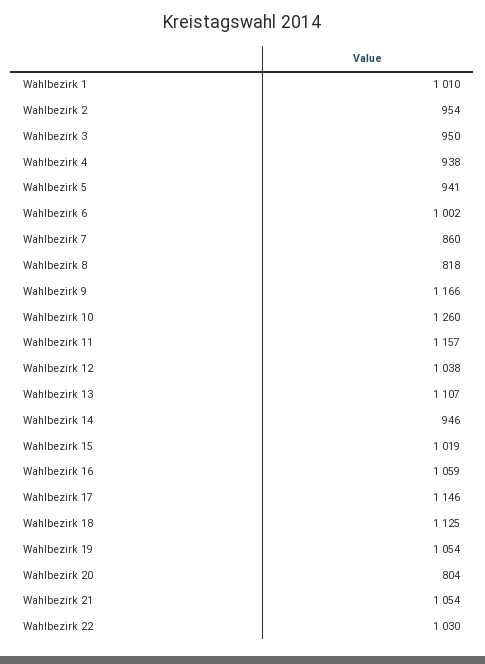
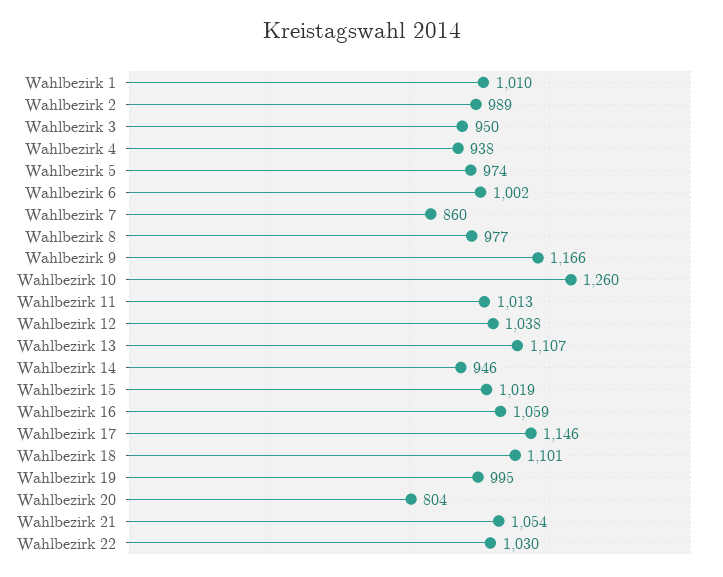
  {
    "Wahlbezirk 1": 1010,
-   "Wahlbezirk 2": 954,
+   "Wahlbezirk 2": 989,
    "Wahlbezirk 3": 950,
    "Wahlbezirk 4": 938,
-   "Wahlbezirk 5": 941,
+   "Wahlbezirk 5": 974,
    "Wahlbezirk 6": 1002,
    "Wahlbezirk 7": 860,
-   "Wahlbezirk 8": 818,
+   "Wahlbezirk 8": 977,
    "Wahlbezirk 9": 1166,
    "Wahlbezirk 10": 1260,
-   "Wahlbezirk 11": 1157,
+   "Wahlbezirk 11": 1013,
    "Wahlbezirk 12": 1038,
    "Wahlbezirk 13": 1107,
    "Wahlbezirk 14": 946,
    "Wahlbezirk 15": 1019,
    "Wahlbezirk 16": 1059,
    "Wahlbezirk 17": 1146,
-   "Wahlbezirk 18": 1125,
+   "Wahlbezirk 18": 1101,
-   "Wahlbezirk 19": 1054,
+   "Wahlbezirk 19": 995,
    "Wahlbezirk 20": 804,
    "Wahlbezirk 21": 1054,
    "Wahlbezirk 22": 1030
  }

